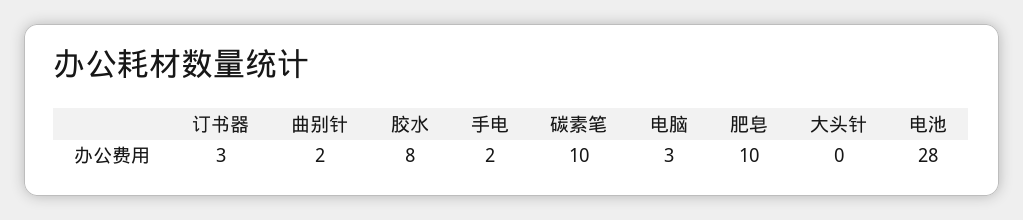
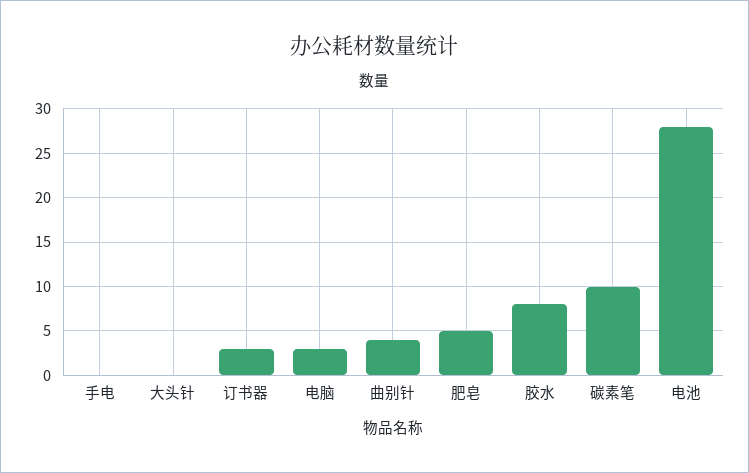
  {
    "订书器": 3,
-   "曲别针": 2,
+   "曲别针": 4,
    "胶水": 8,
-   "手电": 2,
+   "手电": 0,
    "碳素笔": 10,
    "电脑": 3,
-   "肥皂": 10,
+   "肥皂": 5,
    "大头针": 0,
    "电池": 28
  }

